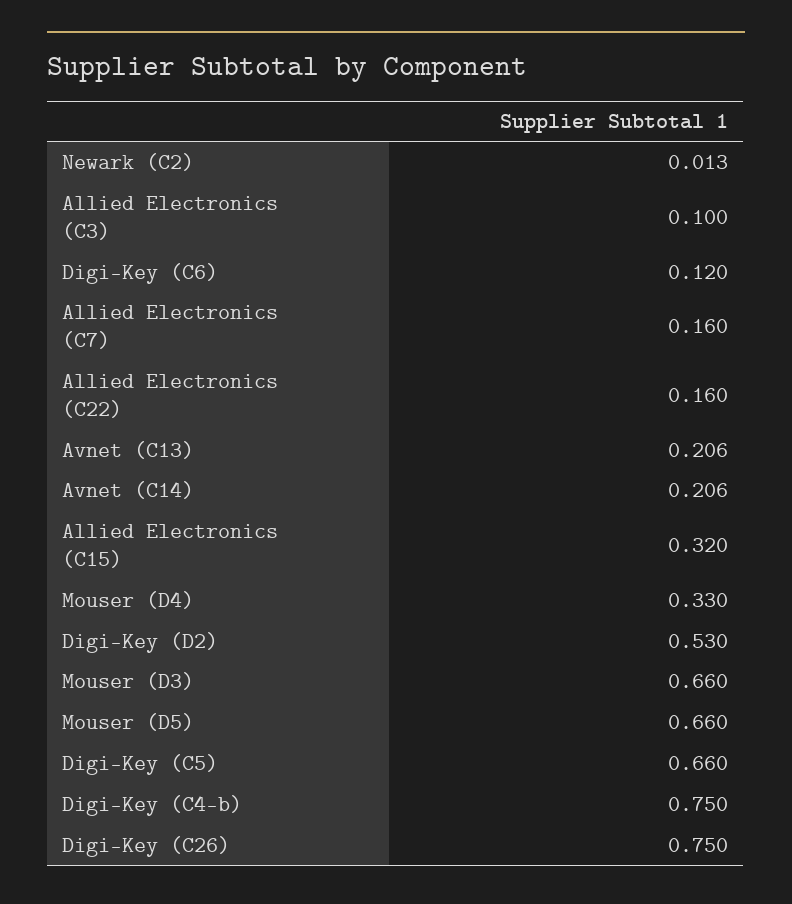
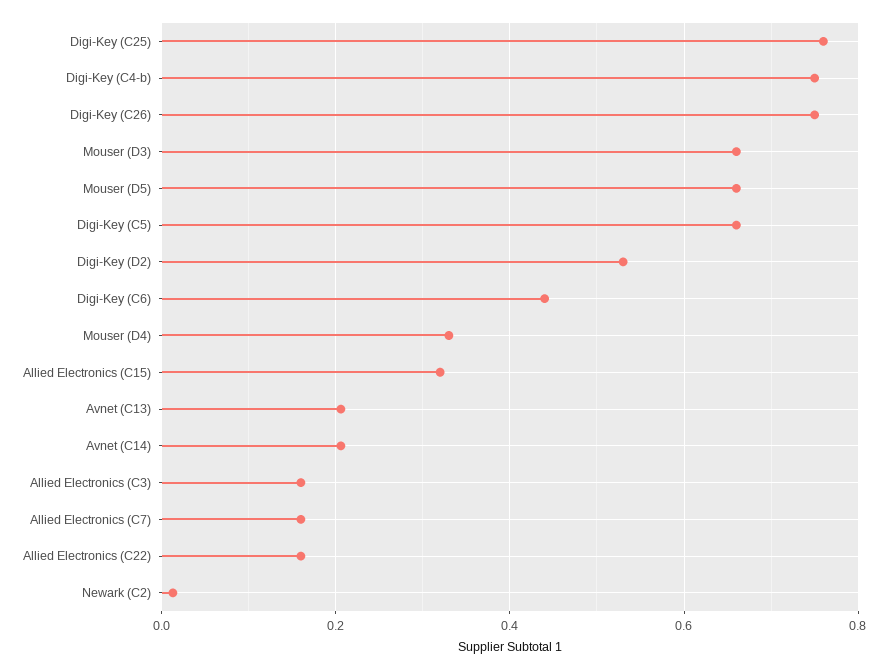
  {
    "Newark (C2)": 0.013,
-   "Allied Electronics (C3)": 0.1,
+   "Allied Electronics (C3)": 0.16,
-   "Digi-Key (C6)": 0.12,
+   "Digi-Key (C6)": 0.44,
    "Allied Electronics (C7)": 0.16,
    "Allied Electronics (C22)": 0.16,
    "Avnet (C13)": 0.206,
    "Avnet (C14)": 0.206,
    "Allied Electronics (C15)": 0.32,
    "Mouser (D4)": 0.33,
    "Digi-Key (D2)": 0.53,
    "Mouser (D3)": 0.66,
    "Mouser (D5)": 0.66,
    "Digi-Key (C5)": 0.66,
    "Digi-Key (C4-b)": 0.75,
-   "Digi-Key (C26)": 0.75
+   "Digi-Key (C26)": 0.75,
+   "Digi-Key (C25)": 0.76
  }

